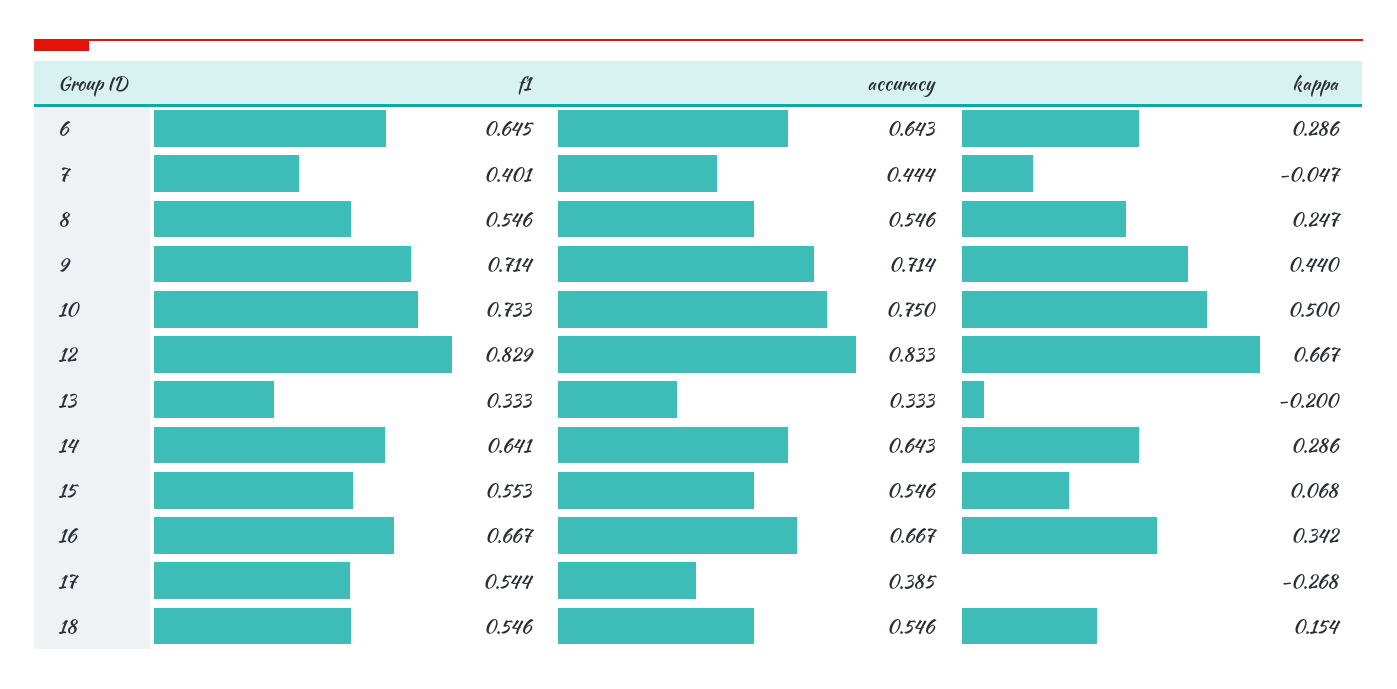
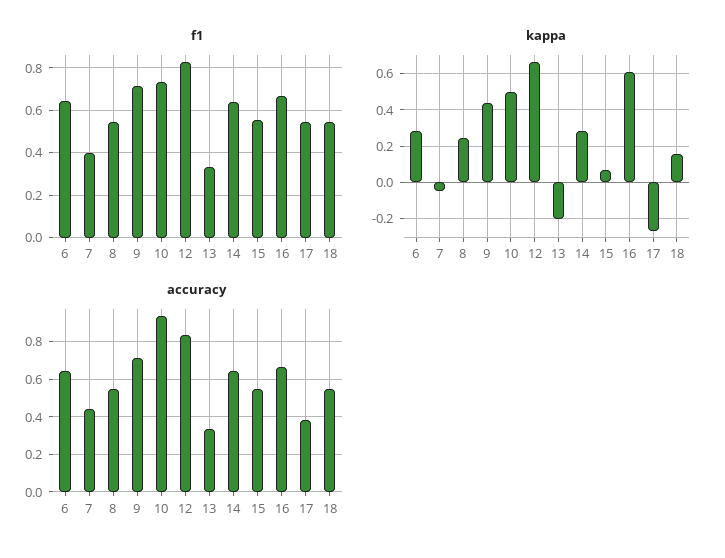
  {
    "f1": {
      "6": 0.645,
      "7": 0.401,
      "8": 0.546,
      "9": 0.714,
      "10": 0.733,
      "12": 0.829,
      "13": 0.333,
      "14": 0.641,
      "15": 0.553,
      "16": 0.667,
      "17": 0.544,
      "18": 0.546
    },
    "accuracy": {
      "6": 0.643,
      "7": 0.444,
      "8": 0.546,
      "9": 0.714,
-     "10": 0.75,
+     "10": 0.95,
      "12": 0.833,
      "13": 0.333,
      "14": 0.643,
      "15": 0.546,
      "16": 0.667,
      "17": 0.385,
      "18": 0.546
    },
    "kappa": {
      "6": 0.286,
      "7": -0.047,
      "8": 0.247,
      "9": 0.44,
      "10": 0.5,
      "12": 0.667,
      "13": -0.2,
      "14": 0.286,
      "15": 0.068,
-     "16": 0.342,
+     "16": 0.6,
      "17": -0.268,
      "18": 0.154
    }
  }

